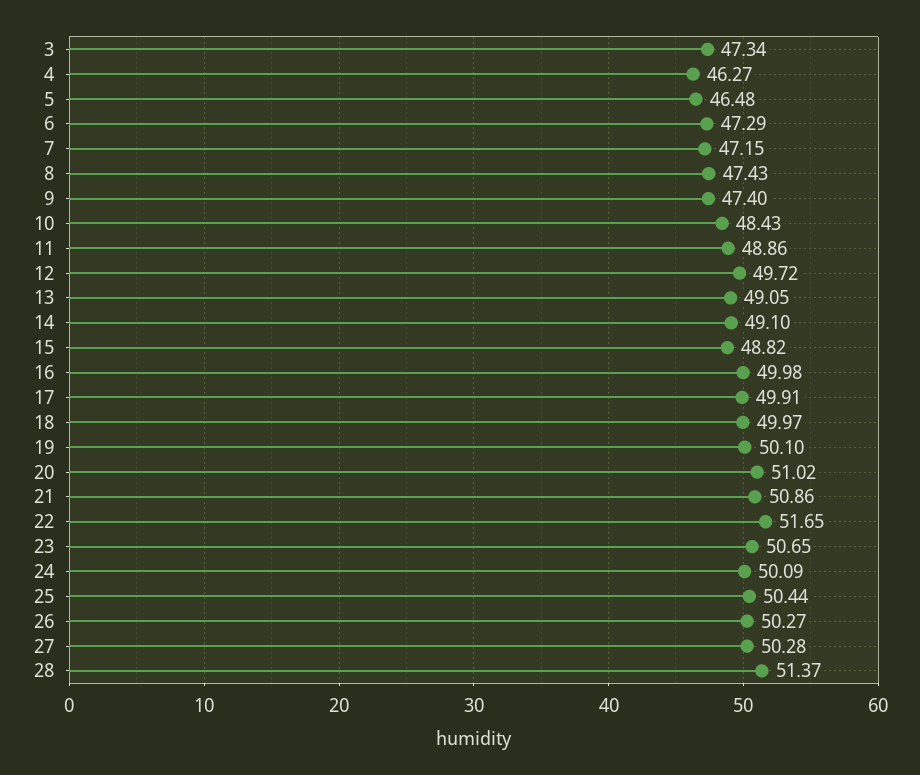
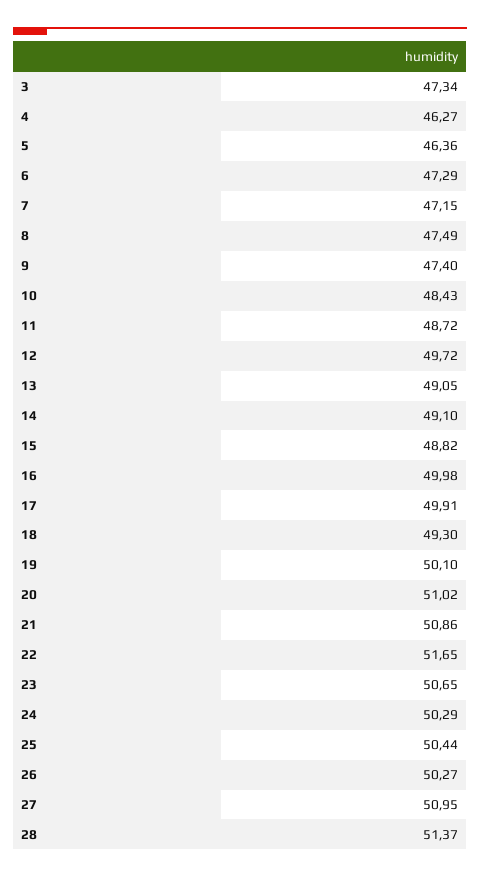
  {
    "3": 47.34,
    "4": 46.27,
-   "5": 46.48,
+   "5": 46.36,
    "6": 47.29,
    "7": 47.15,
-   "8": 47.43,
+   "8": 47.49,
    "9": 47.4,
    "10": 48.43,
-   "11": 48.86,
+   "11": 48.72,
    "12": 49.72,
    "13": 49.05,
    "14": 49.1,
    "15": 48.82,
    "16": 49.98,
    "17": 49.91,
-   "18": 49.97,
+   "18": 49.3,
    "19": 50.1,
    "20": 51.02,
    "21": 50.86,
    "22": 51.65,
    "23": 50.65,
-   "24": 50.09,
+   "24": 50.29,
    "25": 50.44,
    "26": 50.27,
-   "27": 50.28,
+   "27": 50.95,
    "28": 51.37
  }

